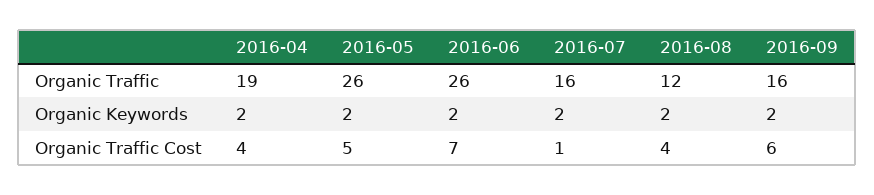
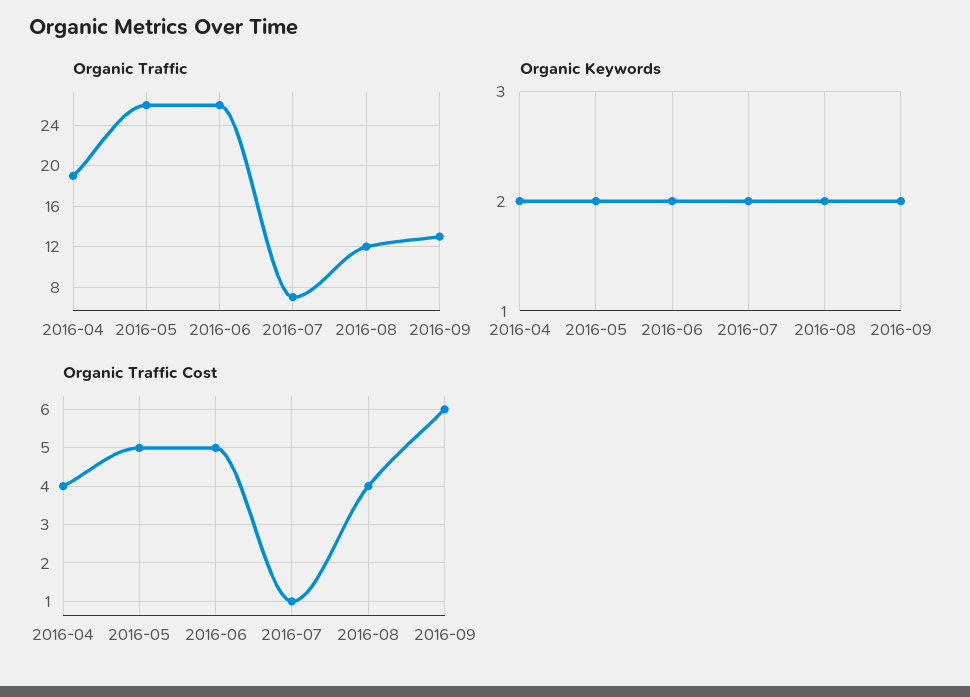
  {
    "Organic Traffic": {
      "2016-04": 19,
      "2016-05": 26,
      "2016-06": 26,
-     "2016-07": 16,
+     "2016-07": 7,
      "2016-08": 12,
-     "2016-09": 16
+     "2016-09": 13
    },
    "Organic Keywords": {
      "2016-04": 2,
      "2016-05": 2,
      "2016-06": 2,
      "2016-07": 2,
      "2016-08": 2,
      "2016-09": 2
    },
    "Organic Traffic Cost": {
      "2016-04": 4,
      "2016-05": 5,
-     "2016-06": 7,
+     "2016-06": 5,
      "2016-07": 1,
      "2016-08": 4,
      "2016-09": 6
    }
  }

